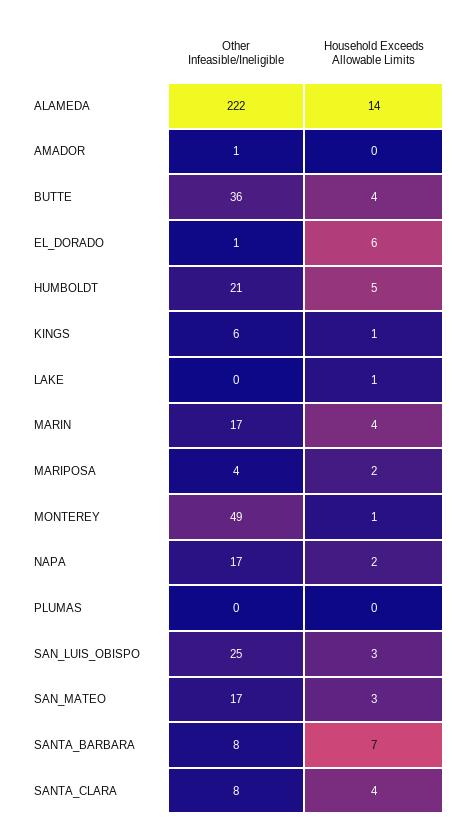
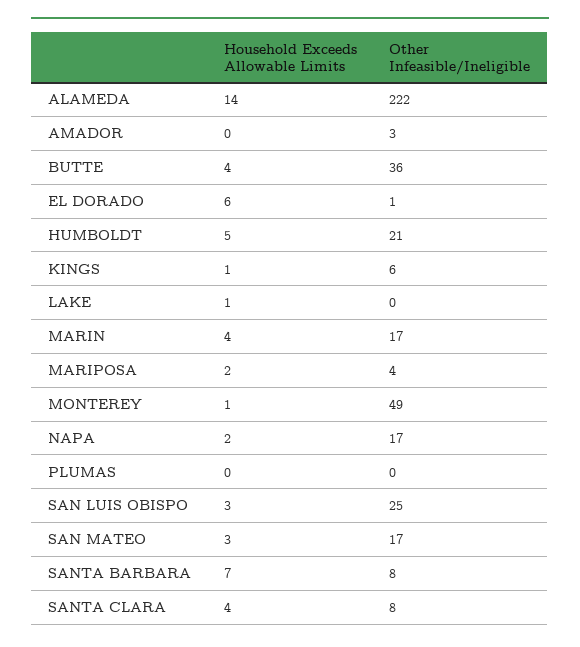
  {
    "Other Infeasible/Ineligible": {
      "ALAMEDA": 222,
-     "AMADOR": 1,
+     "AMADOR": 3,
      "BUTTE": 36,
      "EL_DORADO": 1,
      "HUMBOLDT": 21,
      "KINGS": 6,
      "LAKE": 0,
      "MARIN": 17,
      "MARIPOSA": 4,
      "MONTEREY": 49,
      "NAPA": 17,
      "PLUMAS": 0,
      "SAN_LUIS_OBISPO": 25,
      "SAN_MATEO": 17,
      "SANTA_BARBARA": 8,
      "SANTA_CLARA": 8
    },
    "Household Exceeds Allowable Limits": {
      "ALAMEDA": 14,
      "AMADOR": 0,
      "BUTTE": 4,
      "EL_DORADO": 6,
      "HUMBOLDT": 5,
      "KINGS": 1,
      "LAKE": 1,
      "MARIN": 4,
      "MARIPOSA": 2,
      "MONTEREY": 1,
      "NAPA": 2,
      "PLUMAS": 0,
      "SAN_LUIS_OBISPO": 3,
      "SAN_MATEO": 3,
      "SANTA_BARBARA": 7,
      "SANTA_CLARA": 4
    }
  }

